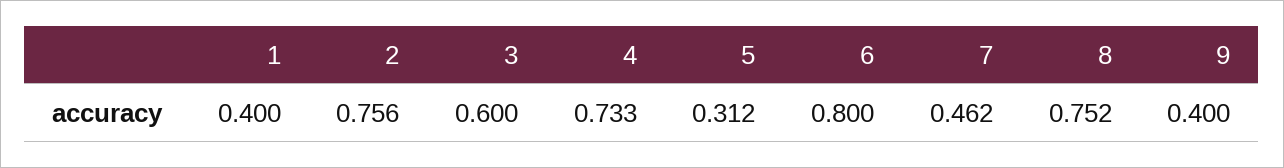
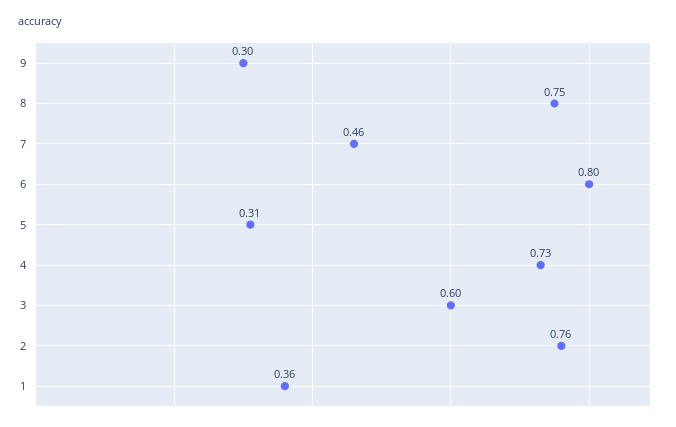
  {
-   "1": 0.4,
+   "1": 0.36,
    "2": 0.756,
    "3": 0.6,
    "4": 0.733,
    "5": 0.312,
    "6": 0.8,
    "7": 0.462,
    "8": 0.752,
-   "9": 0.4
+   "9": 0.3
  }

